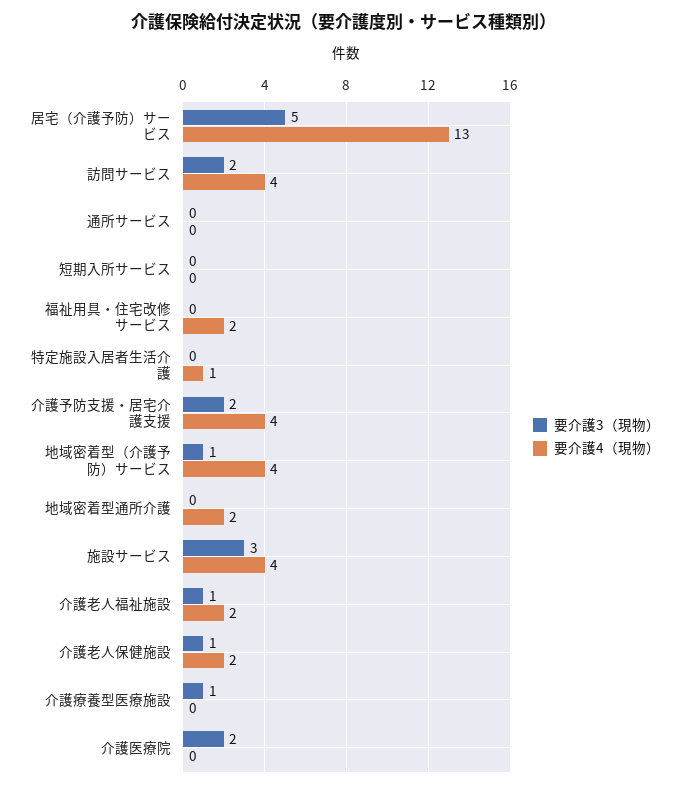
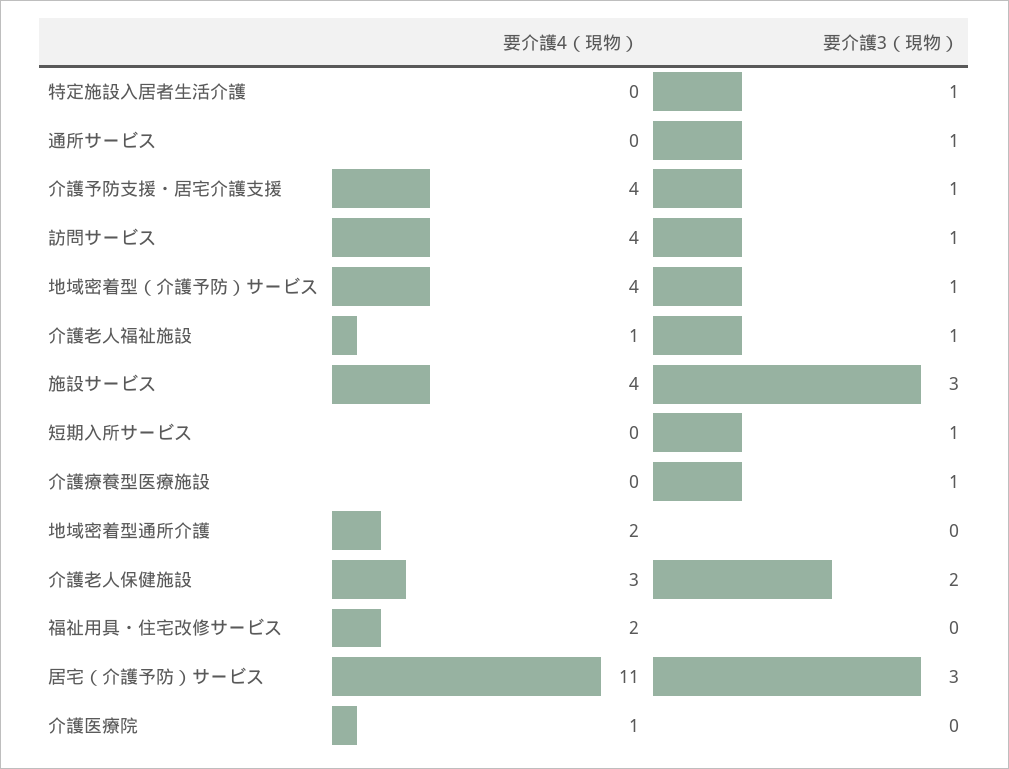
  {
    "要介護3（現物）": {
-     "居宅（介護予防）サービス": 5,
+     "居宅（介護予防）サービス": 3,
-     "訪問サービス": 2,
+     "訪問サービス": 1,
-     "通所サービス": 0,
+     "通所サービス": 1,
-     "短期入所サービス": 0,
+     "短期入所サービス": 1,
      "福祉用具・住宅改修サービス": 0,
-     "特定施設入居者生活介護": 0,
+     "特定施設入居者生活介護": 1,
-     "介護予防支援・居宅介護支援": 2,
+     "介護予防支援・居宅介護支援": 1,
      "地域密着型（介護予防）サービス": 1,
      "地域密着型通所介護": 0,
      "施設サービス": 3,
      "介護老人福祉施設": 1,
-     "介護老人保健施設": 1,
+     "介護老人保健施設": 2,
      "介護療養型医療施設": 1,
-     "介護医療院": 2
+     "介護医療院": 0
    },
    "要介護4（現物）": {
-     "居宅（介護予防）サービス": 13,
+     "居宅（介護予防）サービス": 11,
      "訪問サービス": 4,
      "通所サービス": 0,
      "短期入所サービス": 0,
      "福祉用具・住宅改修サービス": 2,
-     "特定施設入居者生活介護": 1,
+     "特定施設入居者生活介護": 0,
      "介護予防支援・居宅介護支援": 4,
      "地域密着型（介護予防）サービス": 4,
      "地域密着型通所介護": 2,
      "施設サービス": 4,
-     "介護老人福祉施設": 2,
+     "介護老人福祉施設": 1,
-     "介護老人保健施設": 2,
+     "介護老人保健施設": 3,
      "介護療養型医療施設": 0,
-     "介護医療院": 0
+     "介護医療院": 1
    }
  }

